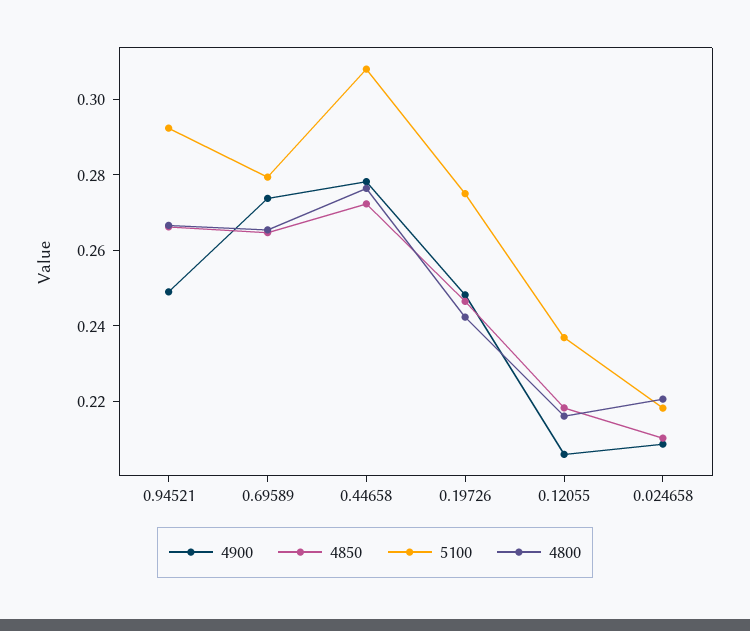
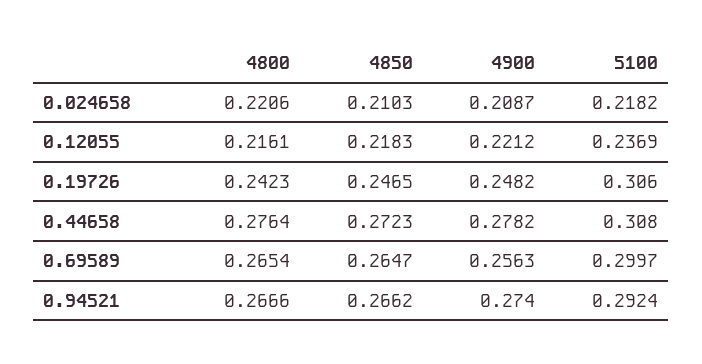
  {
    "4900": {
-     "0.94521": 0.25,
+     "0.94521": 0.274,
-     "0.69589": 0.275,
+     "0.69589": 0.2563,
      "0.44658": 0.2782,
      "0.19726": 0.2482,
-     "0.12055": 0.205,
+     "0.12055": 0.2212,
      "0.024658": 0.2087
    },
    "4850": {
      "0.94521": 0.2662,
      "0.69589": 0.2647,
      "0.44658": 0.2723,
      "0.19726": 0.2465,
      "0.12055": 0.2183,
      "0.024658": 0.2103
    },
    "5100": {
      "0.94521": 0.2924,
-     "0.69589": 0.28,
+     "0.69589": 0.2997,
      "0.44658": 0.308,
-     "0.19726": 0.275,
+     "0.19726": 0.306,
      "0.12055": 0.2369,
      "0.024658": 0.2182
    },
    "4800": {
      "0.94521": 0.2666,
      "0.69589": 0.2654,
      "0.44658": 0.2764,
      "0.19726": 0.2423,
      "0.12055": 0.2161,
      "0.024658": 0.2206
    }
  }

